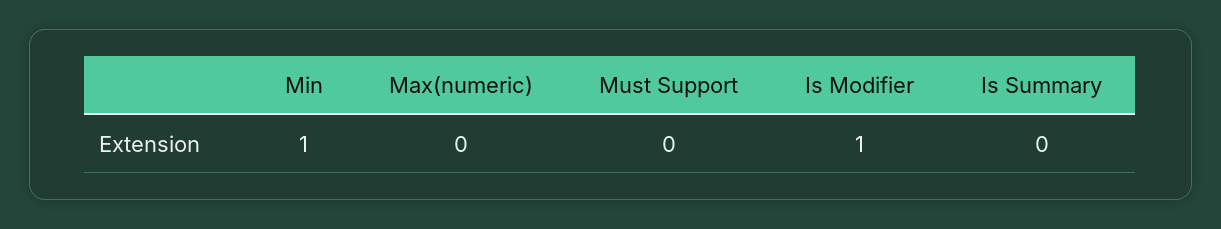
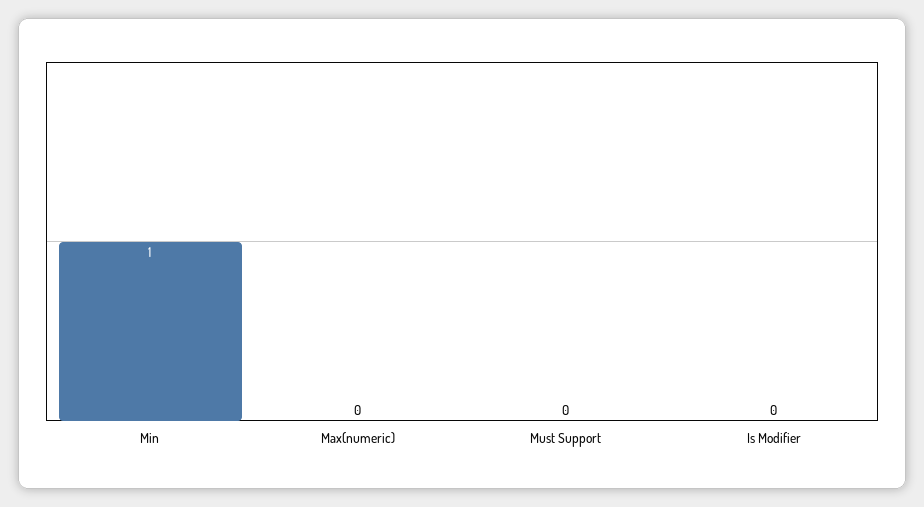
  {
    "Min": 1,
    "Max(numeric)": 0,
    "Must Support": 0,
-   "Is Modifier": 1,
+   "Is Modifier": 0
-   "Is Summary": 0
  }

